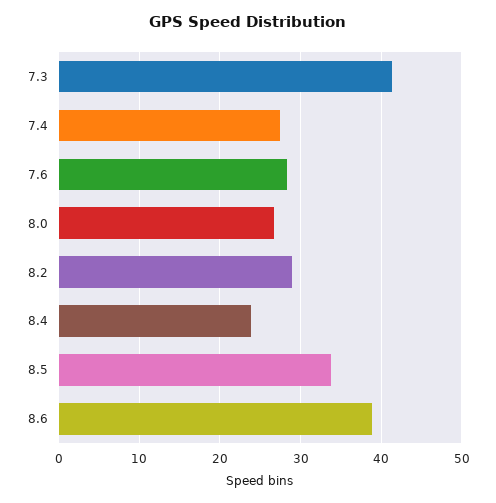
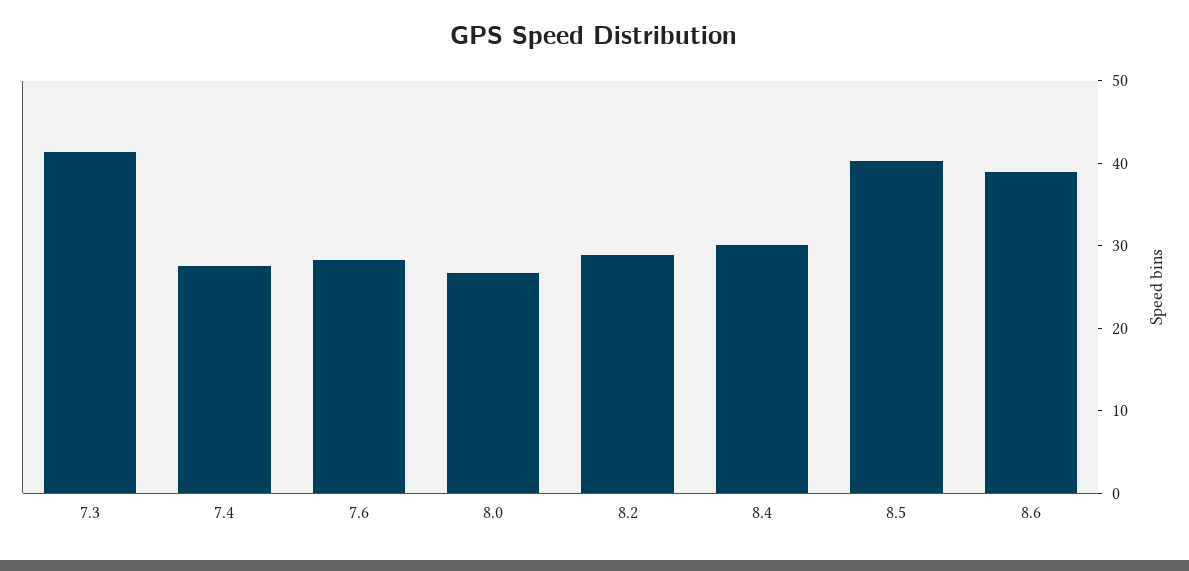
  {
    "7.3": 41,
    "7.4": 28,
    "7.6": 28,
    "8.0": 27,
    "8.2": 29,
-   "8.4": 24,
+   "8.4": 30,
-   "8.5": 34,
+   "8.5": 40,
    "8.6": 39
  }

